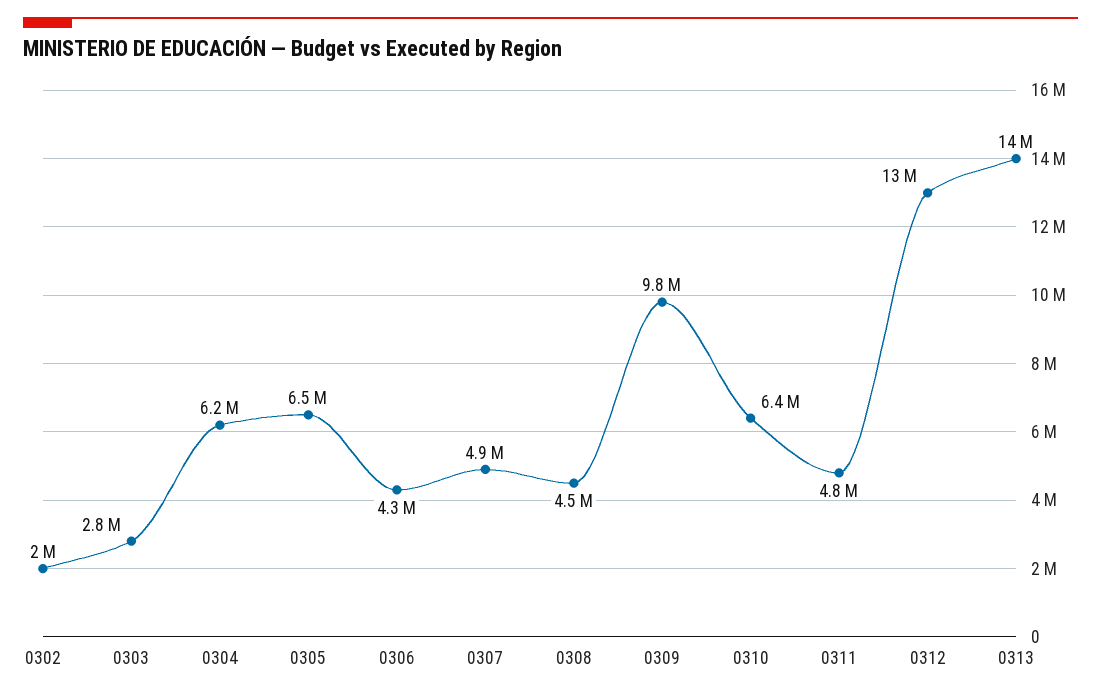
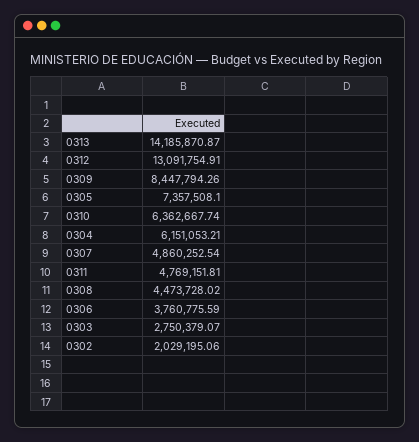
  {
    "0302": 2029195.06,
    "0303": 2750379.07,
    "0304": 6151053.21,
-   "0305": 6500000,
+   "0305": 7357508.1,
-   "0306": 4300000,
+   "0306": 3760775.59,
    "0307": 4860252.54,
    "0308": 4473728.02,
-   "0309": 9800000,
+   "0309": 8447794.26,
    "0310": 6362667.74,
    "0311": 4769151.81,
    "0312": 13091754.91,
    "0313": 14185870.87
  }

